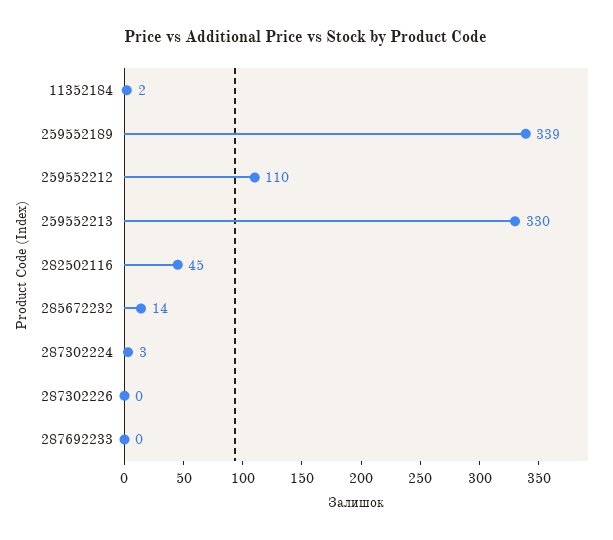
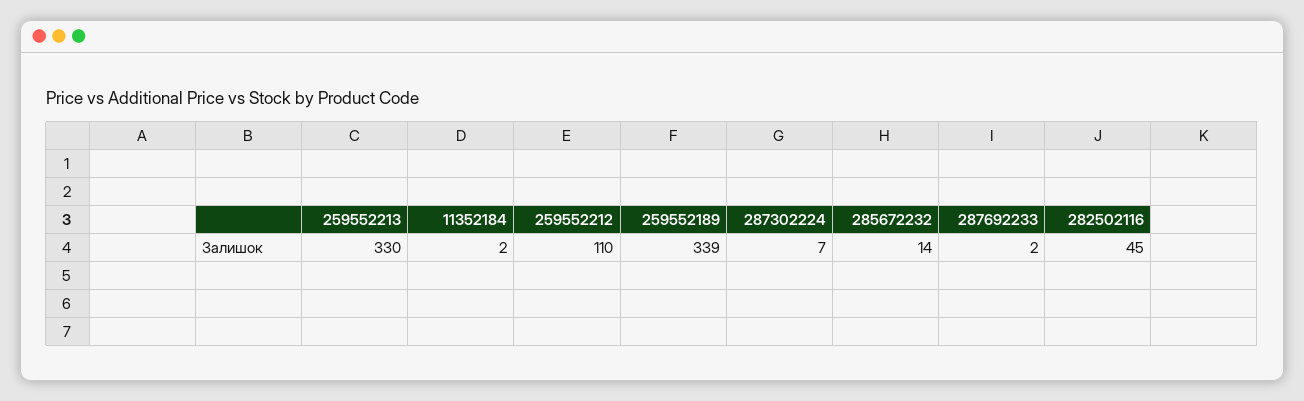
  {
    "11352184": 2,
    "259552189": 339,
    "259552212": 110,
    "259552213": 330,
    "282502116": 45,
    "285672232": 14,
-   "287302224": 3,
+   "287302224": 7,
-   "287302226": 0,
-   "287692233": 0
+   "287692233": 2
  }

